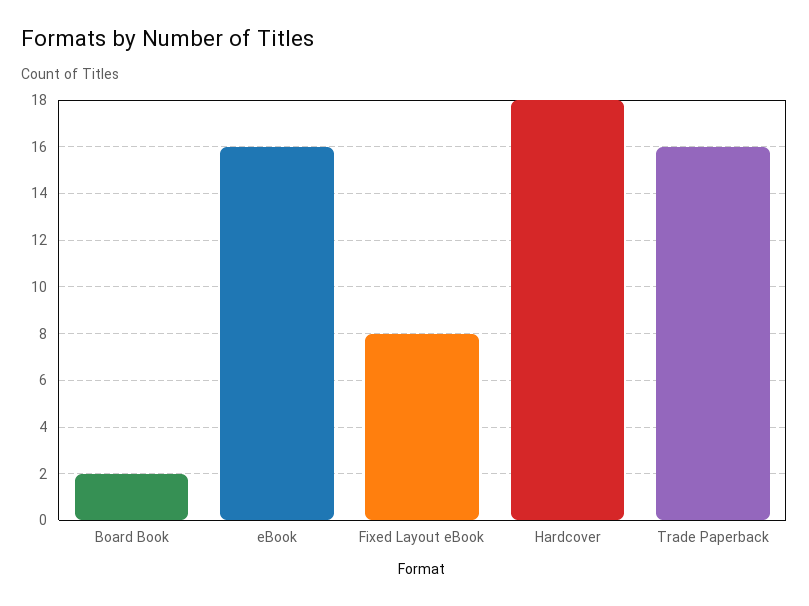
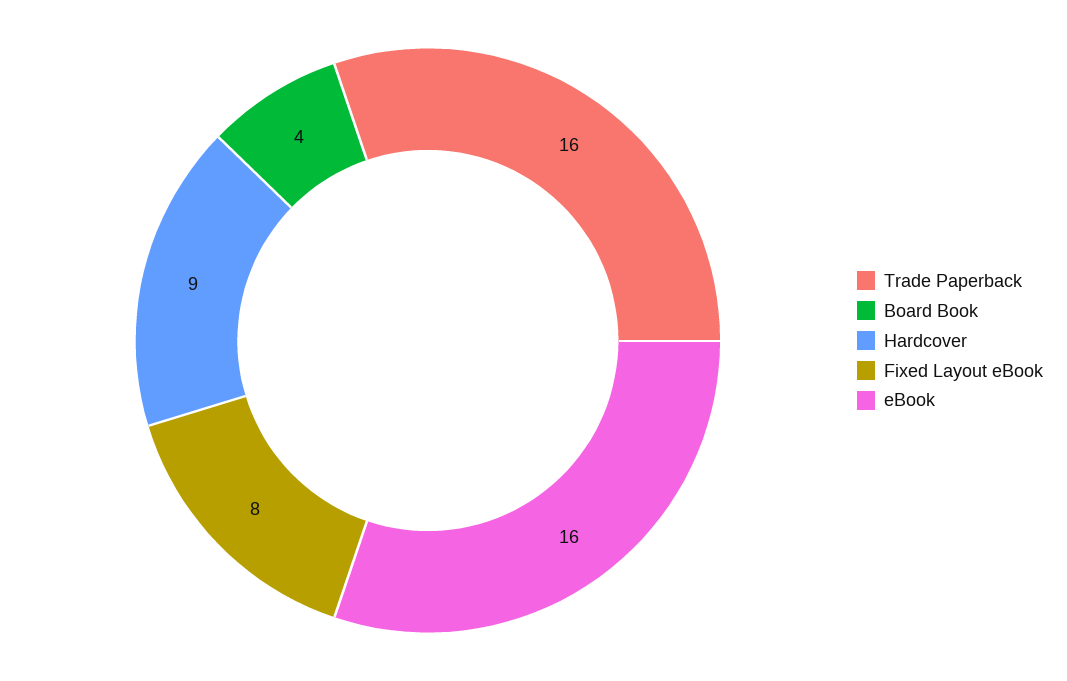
  {
-   "Board Book": 2,
+   "Board Book": 4,
    "eBook": 16,
    "Fixed Layout eBook": 8,
-   "Hardcover": 18,
+   "Hardcover": 9,
    "Trade Paperback": 16
  }

